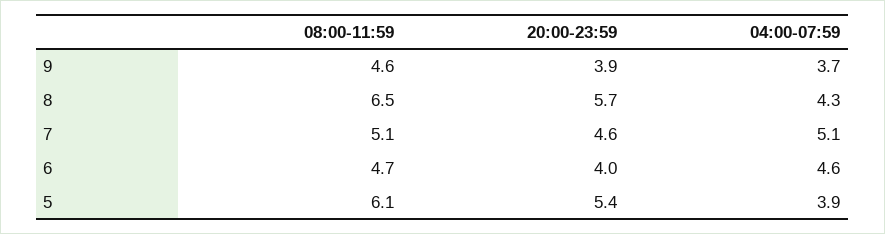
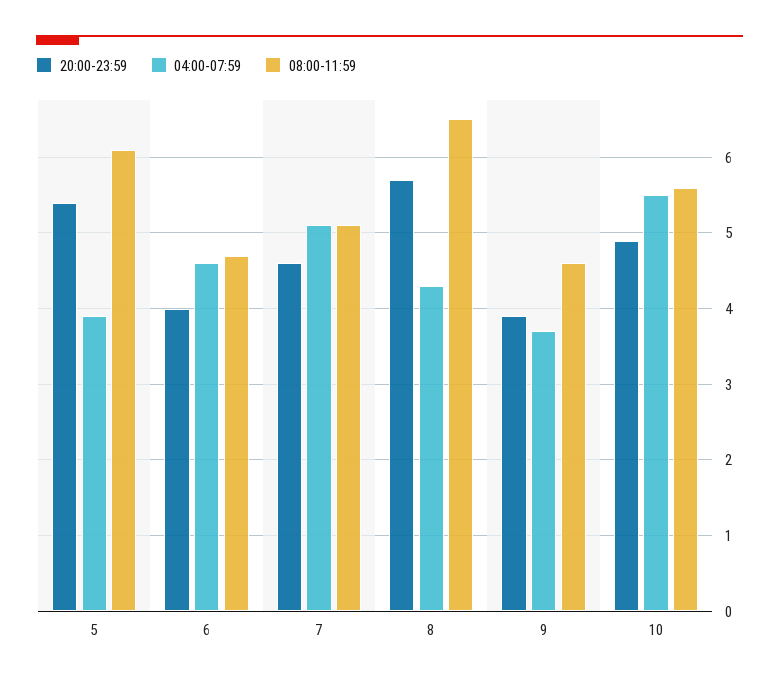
  {
    "08:00-11:59": {
      "9": 4.6,
      "8": 6.5,
      "7": 5.1,
      "6": 4.7,
-     "5": 6.1
+     "5": 6.1,
+     "10": 5.6
    },
    "20:00-23:59": {
      "9": 3.9,
      "8": 5.7,
      "7": 4.6,
      "6": 4,
-     "5": 5.4
+     "5": 5.4,
+     "10": 4.9
    },
    "04:00-07:59": {
      "9": 3.7,
      "8": 4.3,
      "7": 5.1,
      "6": 4.6,
-     "5": 3.9
+     "5": 3.9,
+     "10": 5.5
    }
  }

